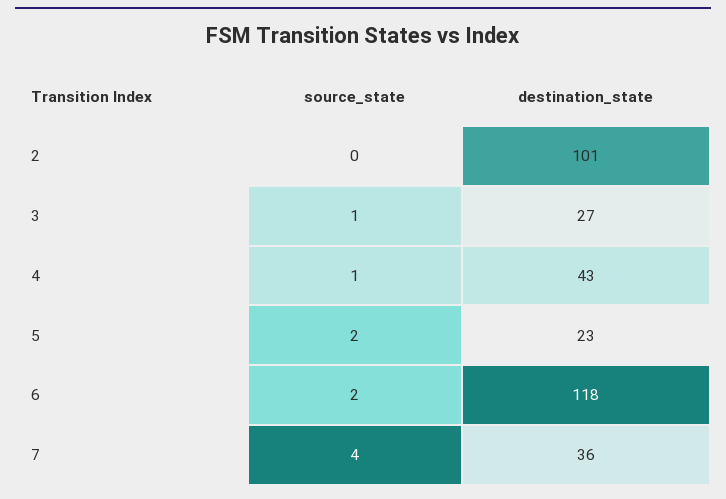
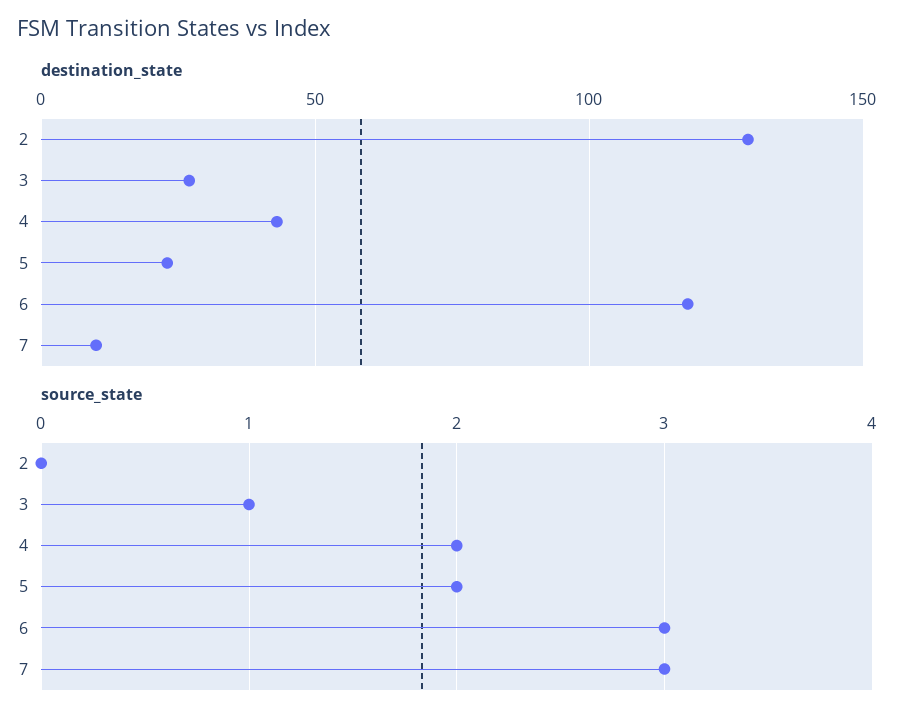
  {
    "source_state": {
      "2": 0,
      "3": 1,
-     "4": 1,
+     "4": 2,
      "5": 2,
-     "6": 2,
+     "6": 3,
-     "7": 4
+     "7": 3
    },
    "destination_state": {
-     "2": 101,
+     "2": 130,
      "3": 27,
      "4": 43,
      "5": 23,
      "6": 118,
-     "7": 36
+     "7": 10
    }
  }

